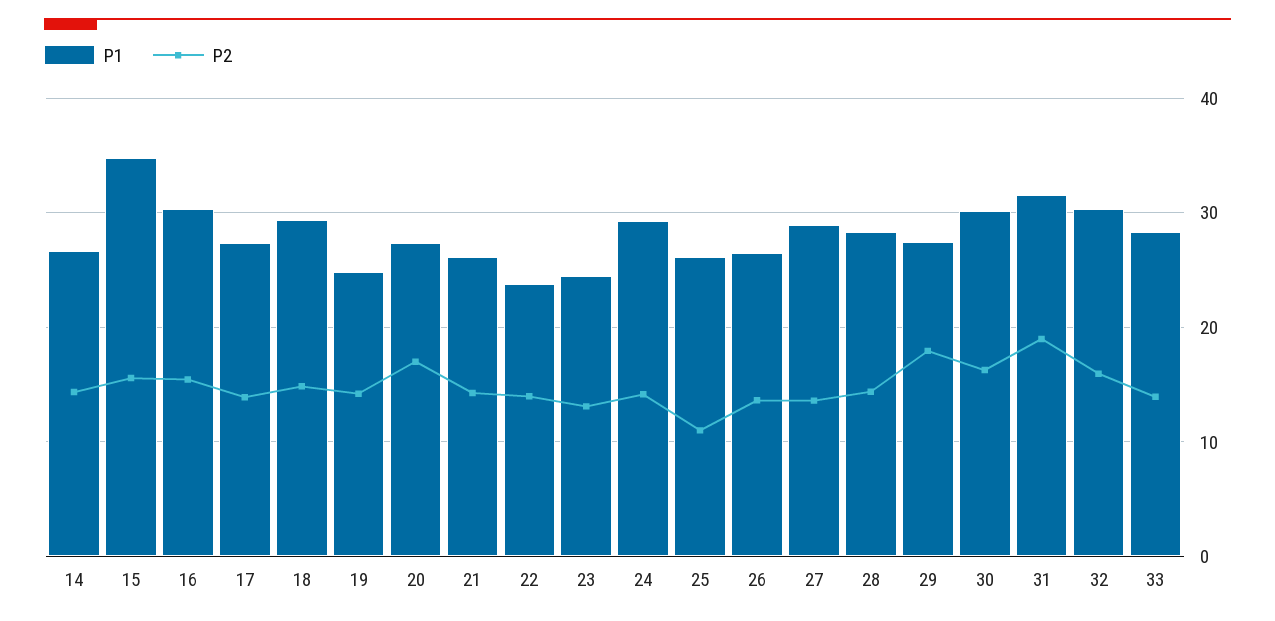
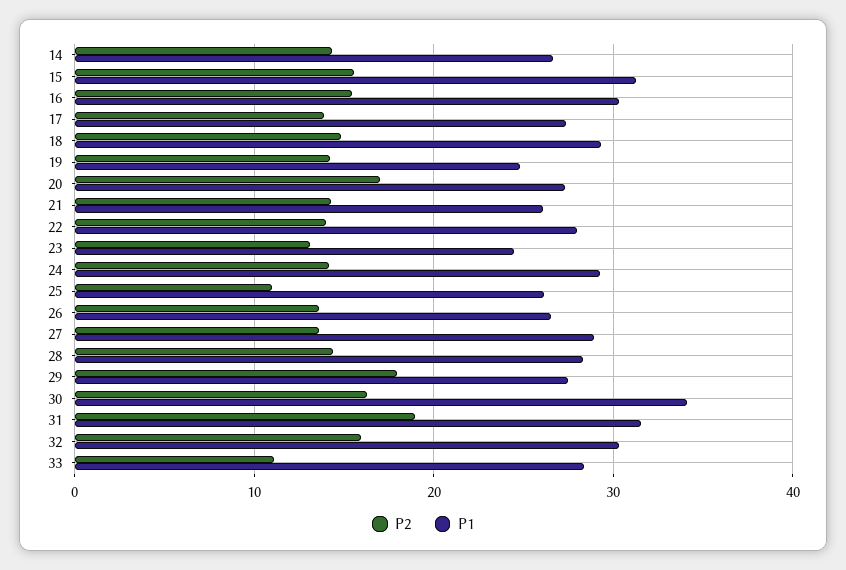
  {
    "P1": {
      "14": 27,
-     "15": 35,
+     "15": 31,
      "16": 30,
      "17": 27,
      "18": 29,
      "19": 25,
      "20": 27,
      "21": 26,
-     "22": 24,
+     "22": 28,
      "23": 24,
      "24": 29,
      "25": 26,
      "26": 27,
      "27": 29,
      "28": 28,
      "29": 27,
-     "30": 30,
+     "30": 34,
      "31": 32,
      "32": 30,
      "33": 28
    },
    "P2": {
      "14": 14,
      "15": 16,
      "16": 15,
      "17": 14,
      "18": 15,
      "19": 14,
      "20": 17,
      "21": 14,
      "22": 14,
      "23": 13,
      "24": 14,
      "25": 11,
      "26": 14,
      "27": 14,
      "28": 14,
      "29": 18,
      "30": 16,
      "31": 19,
      "32": 16,
-     "33": 14
+     "33": 11
    }
  }

